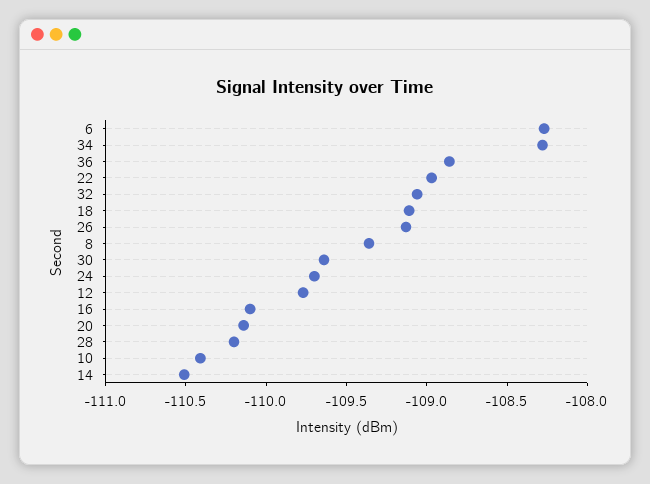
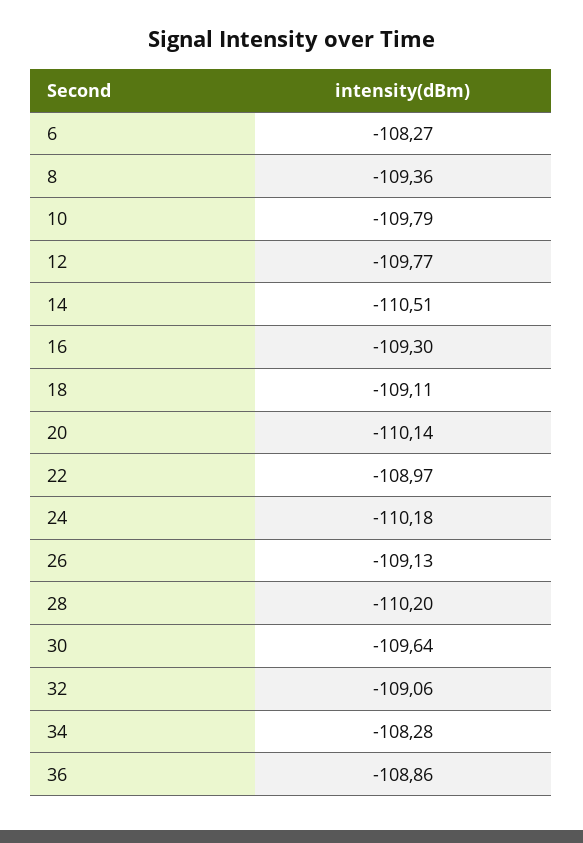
  {
    "6": -108.27,
    "34": -108.28,
    "36": -108.86,
    "22": -108.97,
    "32": -109.06,
    "18": -109.11,
    "26": -109.13,
    "8": -109.36,
    "30": -109.64,
-   "24": -109.7,
+   "24": -110.18,
    "12": -109.77,
-   "16": -110.1,
+   "16": -109.3,
    "20": -110.14,
    "28": -110.2,
-   "10": -110.4,
+   "10": -109.79,
    "14": -110.51
  }

